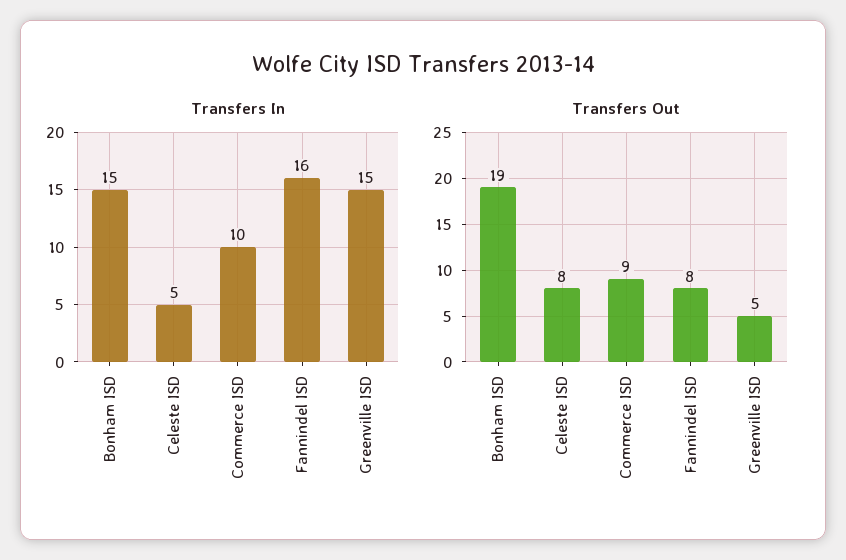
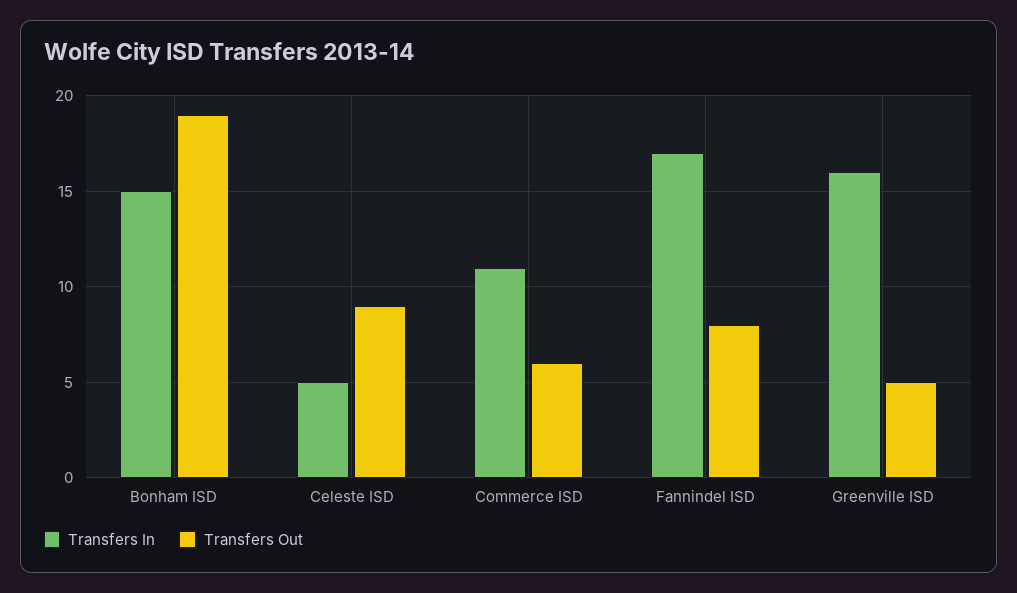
  {
    "Transfers In": {
      "Bonham ISD": 15,
      "Celeste ISD": 5,
-     "Commerce ISD": 10,
+     "Commerce ISD": 11,
-     "Fannindel ISD": 16,
+     "Fannindel ISD": 17,
-     "Greenville ISD": 15
+     "Greenville ISD": 16
    },
    "Transfers Out": {
      "Bonham ISD": 19,
-     "Celeste ISD": 8,
+     "Celeste ISD": 9,
-     "Commerce ISD": 9,
+     "Commerce ISD": 6,
      "Fannindel ISD": 8,
      "Greenville ISD": 5
    }
  }

